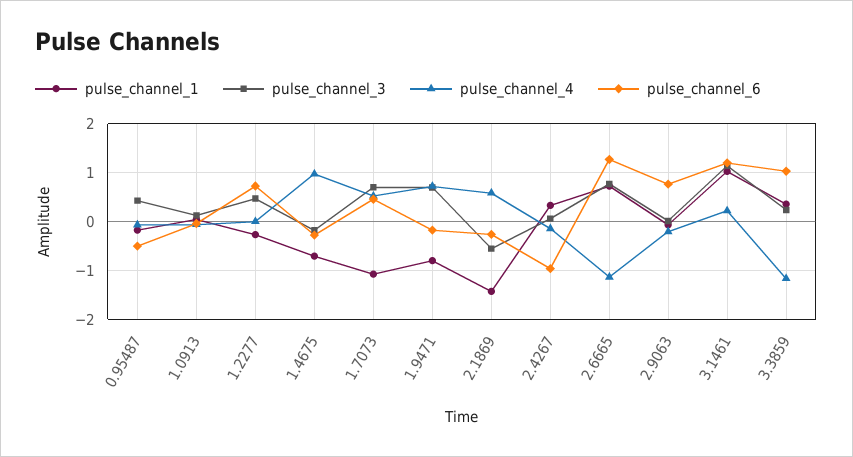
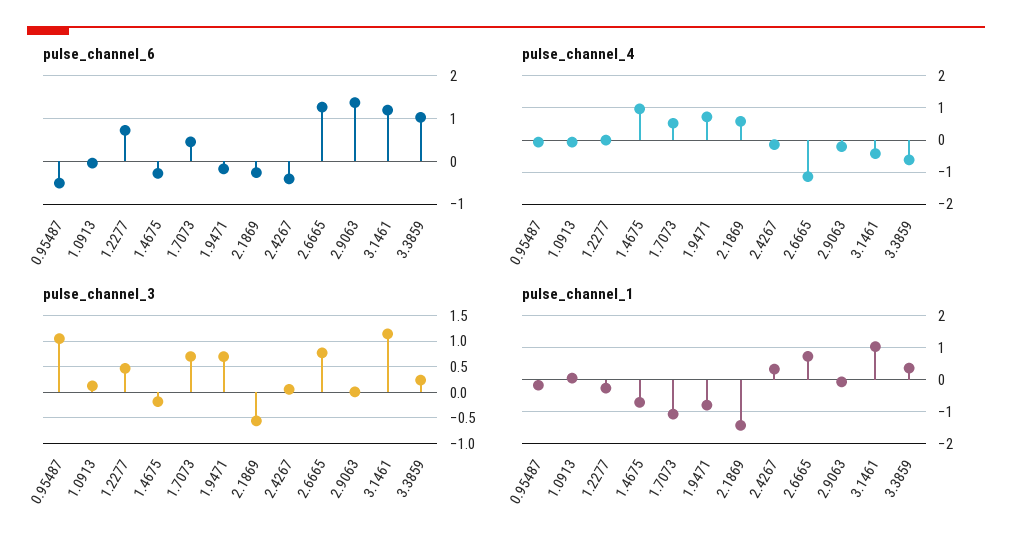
  {
    "pulse_channel_1": {
      "0.95487": -0.2,
      "1.0913": 0,
      "1.2277": -0.2,
      "1.4675": -0.8,
      "1.7073": -1,
      "1.9471": -0.8,
      "2.1869": -1.4,
      "2.4267": 0.4,
      "2.6665": 0.8,
      "2.9063": 0,
      "3.1461": 1,
      "3.3859": 0.4
    },
    "pulse_channel_3": {
-     "0.95487": 0.4,
+     "0.95487": 1,
      "1.0913": 0.2,
      "1.2277": 0.4,
      "1.4675": -0.2,
      "1.7073": 0.6,
      "1.9471": 0.6,
      "2.1869": -0.6,
      "2.4267": 0,
      "2.6665": 0.8,
      "2.9063": 0,
      "3.1461": 1.2,
      "3.3859": 0.2
    },
    "pulse_channel_4": {
      "0.95487": 0,
      "1.0913": 0,
      "1.2277": 0,
      "1.4675": 1,
      "1.7073": 0.6,
      "1.9471": 0.8,
      "2.1869": 0.6,
      "2.4267": -0.2,
      "2.6665": -1.2,
      "2.9063": -0.2,
-     "3.1461": 0.2,
+     "3.1461": -0.4,
-     "3.3859": -1.2
+     "3.3859": -0.6
    },
    "pulse_channel_6": {
      "0.95487": -0.6,
      "1.0913": 0,
      "1.2277": 0.8,
      "1.4675": -0.2,
      "1.7073": 0.4,
      "1.9471": -0.2,
      "2.1869": -0.2,
-     "2.4267": -1,
+     "2.4267": -0.4,
      "2.6665": 1.2,
-     "2.9063": 0.8,
+     "2.9063": 1.4,
      "3.1461": 1.2,
      "3.3859": 1
    }
  }

